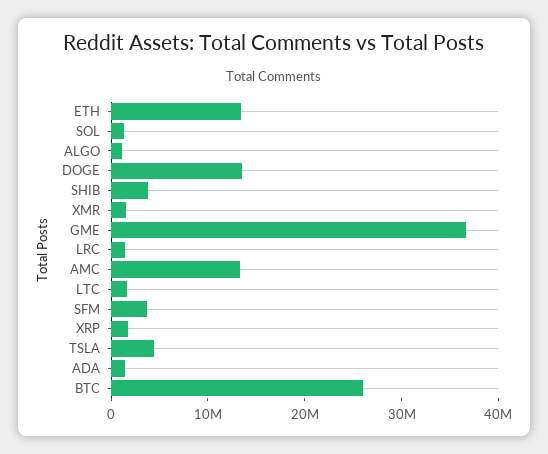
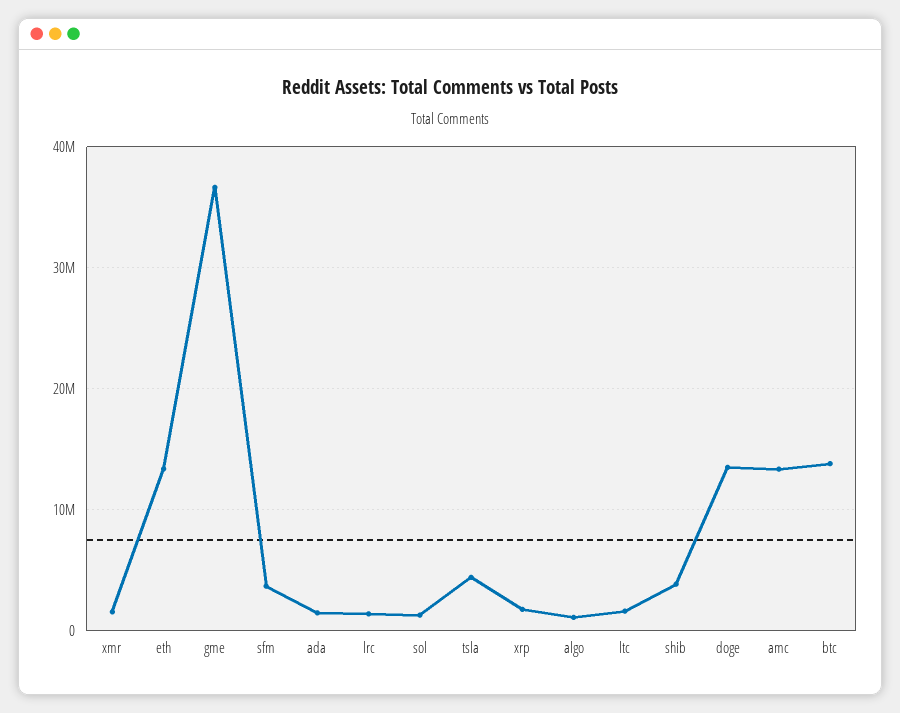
  {
    "ETH": 13000000,
    "SOL": 1000000,
    "ALGO": 1000000,
    "DOGE": 14000000,
    "SHIB": 4000000,
    "XMR": 2000000,
    "GME": 37000000,
    "LRC": 1000000,
    "AMC": 13000000,
    "LTC": 2000000,
    "SFM": 4000000,
    "XRP": 2000000,
    "TSLA": 4000000,
    "ADA": 1000000,
-   "BTC": 26000000
+   "BTC": 14000000
  }

